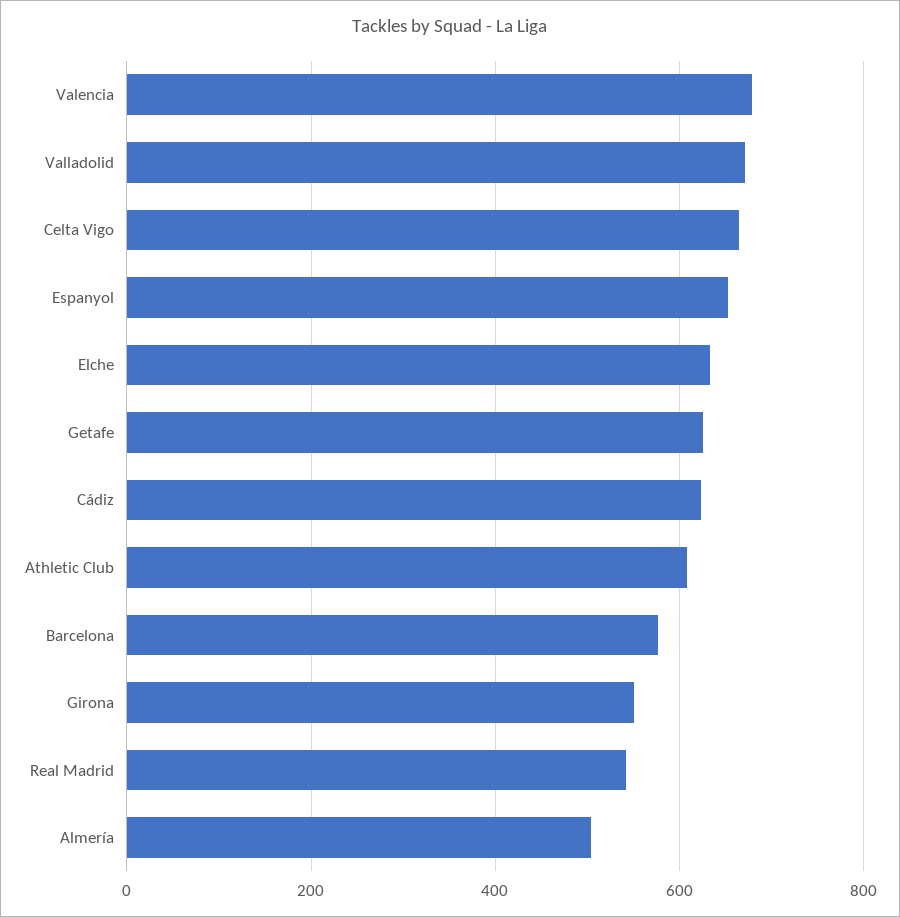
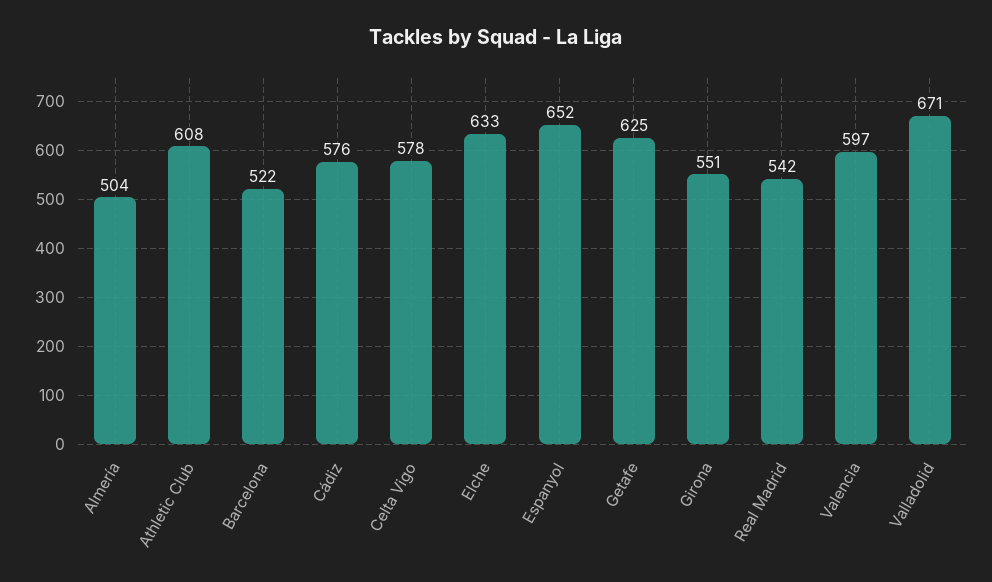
  {
-   "Valencia": 680,
+   "Valencia": 597,
    "Valladolid": 671,
-   "Celta Vigo": 660,
+   "Celta Vigo": 578,
    "Espanyol": 652,
    "Elche": 633,
    "Getafe": 625,
-   "Cádiz": 620,
+   "Cádiz": 576,
    "Athletic Club": 608,
-   "Barcelona": 580,
+   "Barcelona": 522,
    "Girona": 551,
    "Real Madrid": 542,
    "Almería": 504
  }

